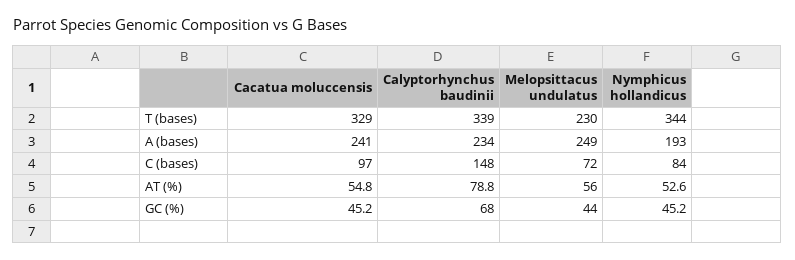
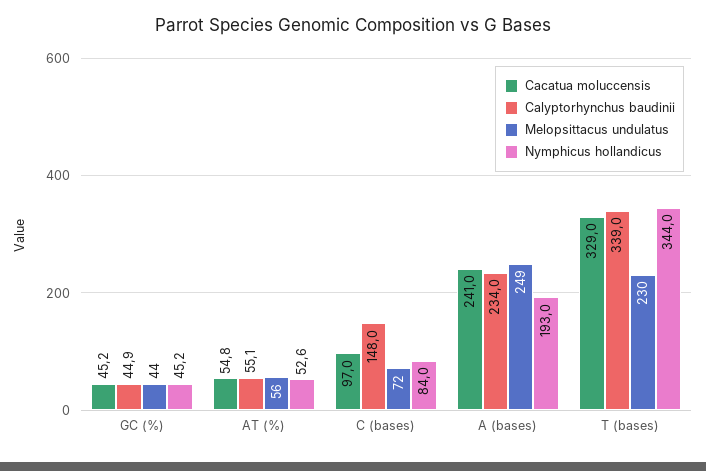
  {
    "Cacatua moluccensis": {
      "T (bases)": 329,
      "A (bases)": 241,
      "C (bases)": 97,
      "AT (%)": 54.8,
      "GC (%)": 45.2
    },
    "Calyptorhynchus baudinii": {
      "T (bases)": 339,
      "A (bases)": 234,
      "C (bases)": 148,
-     "AT (%)": 78.8,
+     "AT (%)": 55.1,
-     "GC (%)": 68
+     "GC (%)": 44.9
    },
    "Melopsittacus undulatus": {
      "T (bases)": 230,
      "A (bases)": 249,
      "C (bases)": 72,
      "AT (%)": 56,
      "GC (%)": 44
    },
    "Nymphicus hollandicus": {
      "T (bases)": 344,
      "A (bases)": 193,
      "C (bases)": 84,
      "AT (%)": 52.6,
      "GC (%)": 45.2
    }
  }

